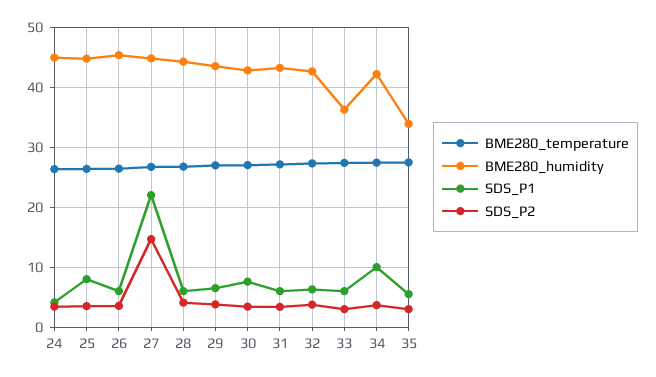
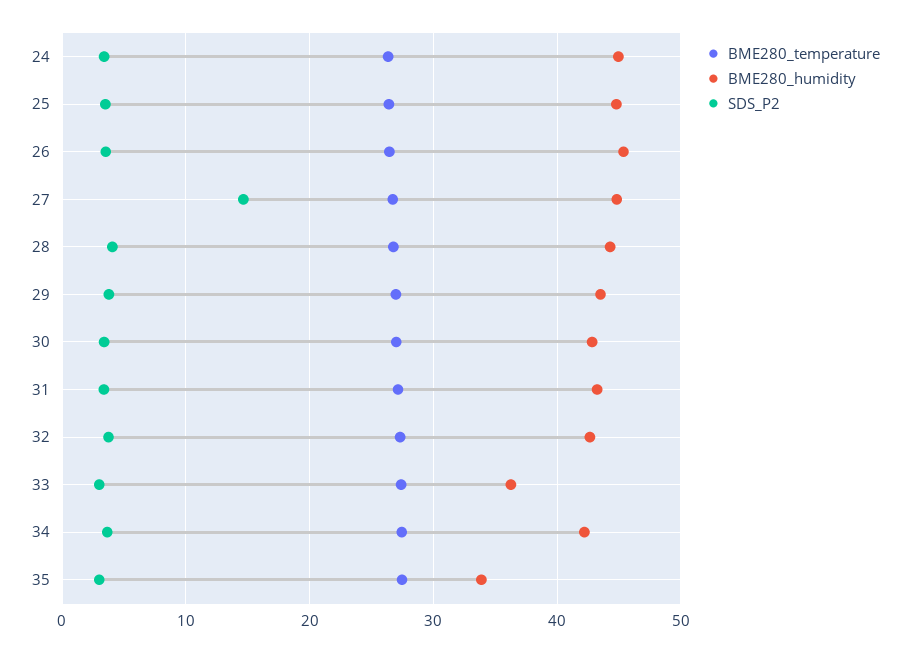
  {
    "BME280_temperature": {
      "24": 26,
      "25": 26,
      "26": 26,
      "27": 27,
      "28": 27,
      "29": 27,
      "30": 27,
      "31": 27,
      "32": 27,
      "33": 27,
      "34": 27,
      "35": 27
    },
    "BME280_humidity": {
      "24": 45,
      "25": 45,
      "26": 45,
      "27": 45,
      "28": 44,
      "29": 44,
      "30": 43,
      "31": 43,
      "32": 43,
      "33": 36,
      "34": 42,
      "35": 34
    },
-   "SDS_P1": {
-     "24": 4,
-     "25": 8,
-     "26": 6,
-     "27": 22,
-     "28": 6,
-     "29": 6,
-     "30": 8,
-     "31": 6,
-     "32": 6,
-     "33": 6,
-     "34": 10,
-     "35": 6
-   },
    "SDS_P2": {
      "24": 3,
      "25": 4,
      "26": 4,
      "27": 15,
      "28": 4,
      "29": 4,
      "30": 3,
      "31": 3,
      "32": 4,
      "33": 3,
      "34": 4,
      "35": 3
    }
  }

